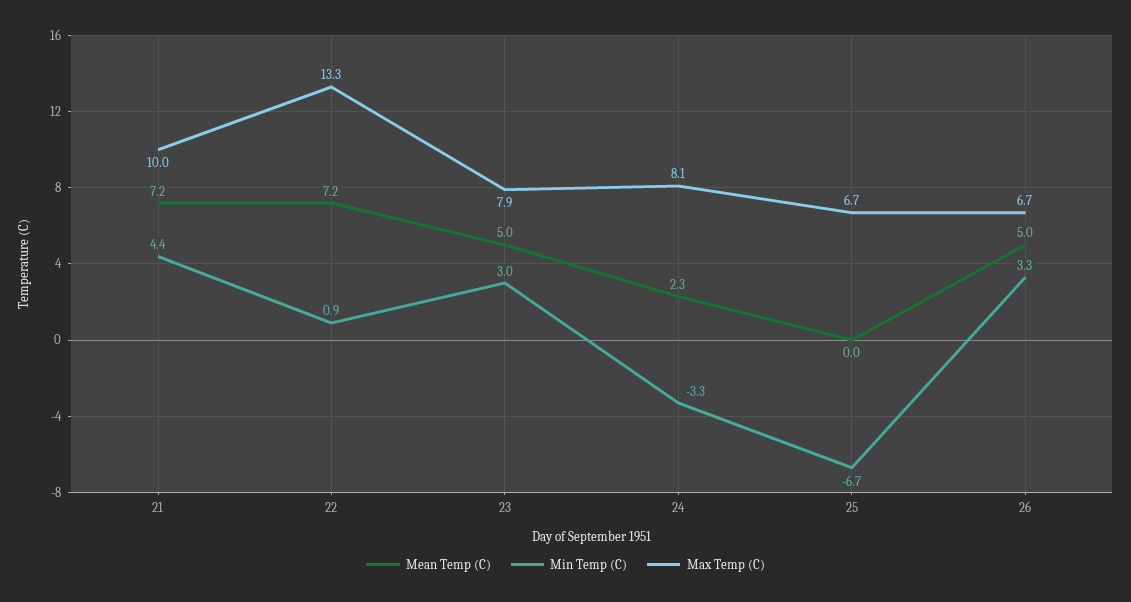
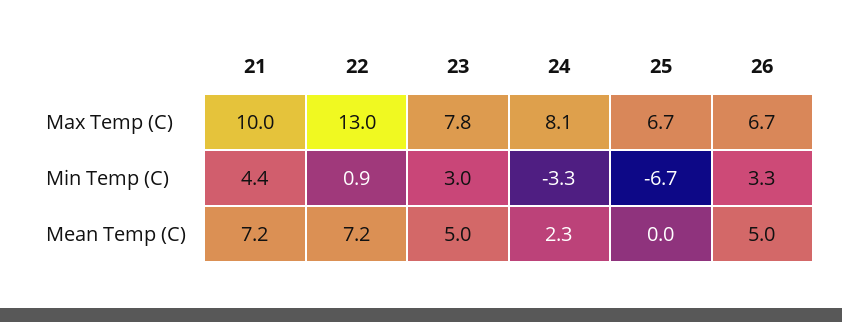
  {
    "Mean Temp (C)": {
      "21": 7.2,
      "22": 7.2,
      "23": 5,
      "24": 2.3,
      "25": 0,
      "26": 5
    },
    "Min Temp (C)": {
      "21": 4.4,
      "22": 0.9,
      "23": 3,
      "24": -3.3,
      "25": -6.7,
      "26": 3.3
    },
    "Max Temp (C)": {
      "21": 10,
-     "22": 13.3,
+     "22": 13,
-     "23": 7.9,
+     "23": 7.8,
      "24": 8.1,
      "25": 6.7,
      "26": 6.7
    }
  }

